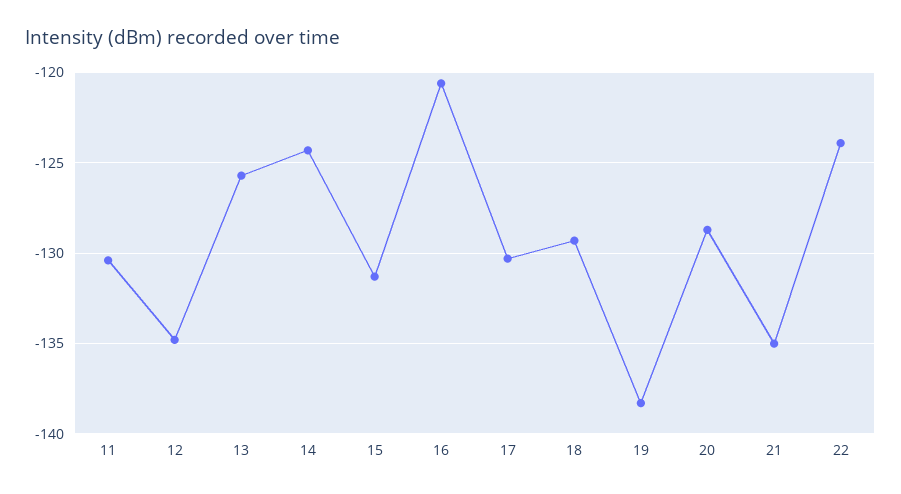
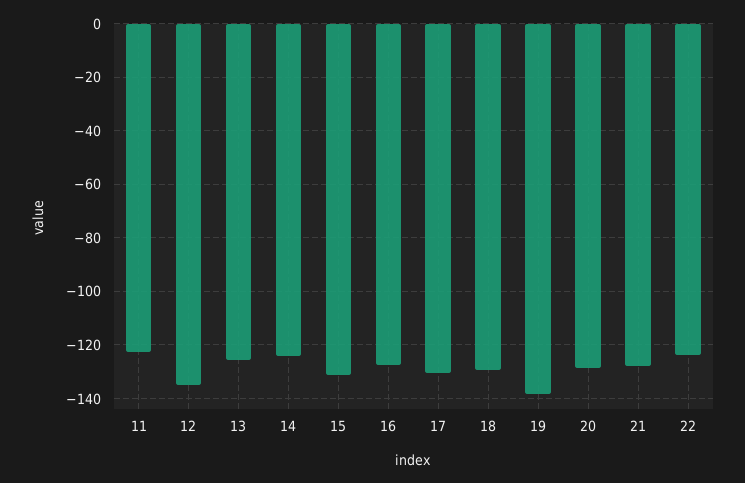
  {
-   "11": -130.5,
+   "11": -122.5,
    "12": -135,
    "13": -125.5,
    "14": -124.5,
    "15": -131.5,
-   "16": -120.5,
+   "16": -127.5,
    "17": -130.5,
    "18": -129.5,
    "19": -138.5,
    "20": -128.5,
-   "21": -135,
+   "21": -127.5,
    "22": -124
  }

